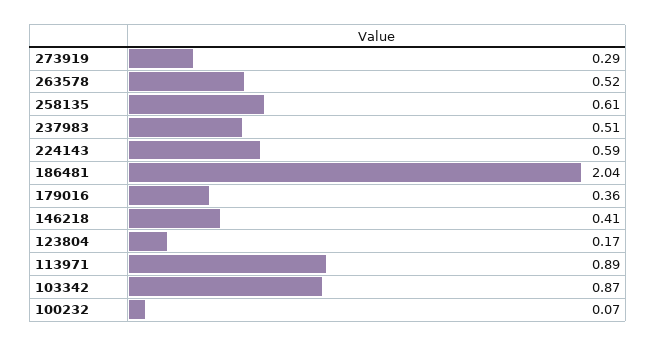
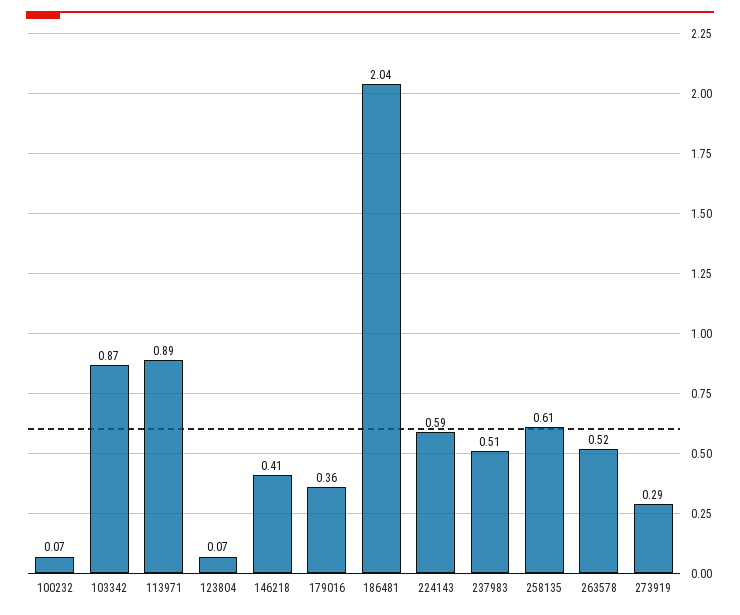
  {
    "273919": 0.29,
    "263578": 0.52,
    "258135": 0.61,
    "237983": 0.51,
    "224143": 0.59,
    "186481": 2.04,
    "179016": 0.36,
    "146218": 0.41,
-   "123804": 0.17,
+   "123804": 0.07,
    "113971": 0.89,
    "103342": 0.87,
    "100232": 0.07
  }

